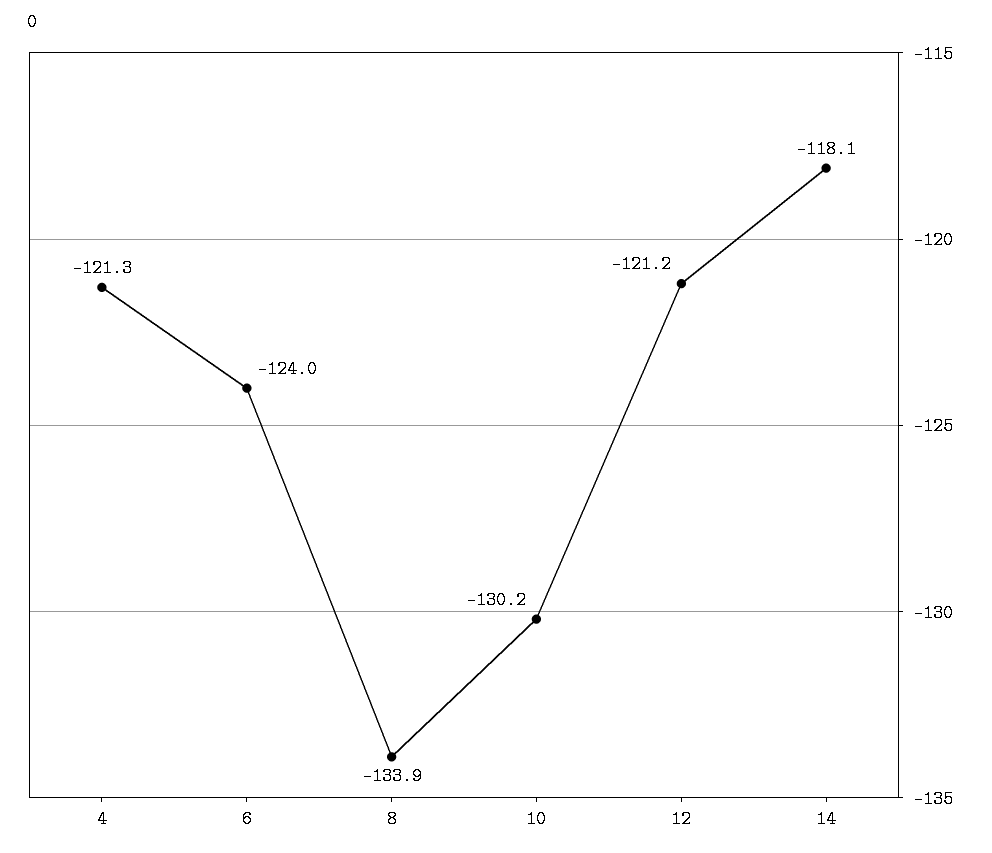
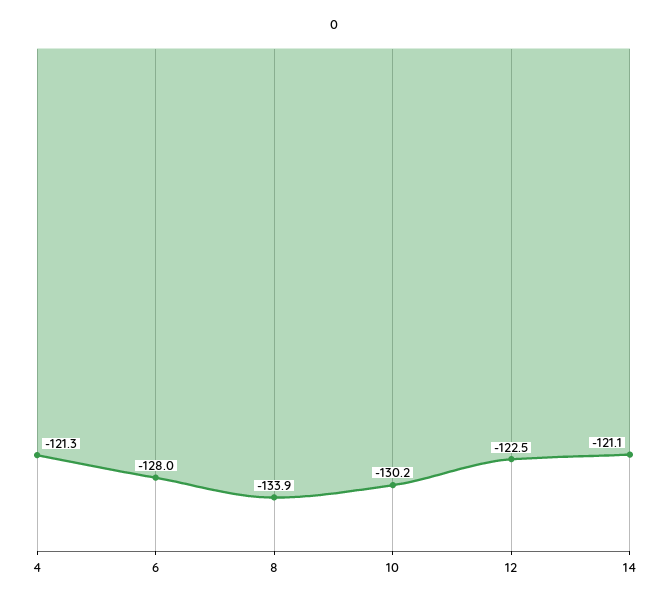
  {
    "4": -121.3,
-   "6": -124,
+   "6": -128,
    "8": -133.9,
    "10": -130.2,
-   "12": -121.2,
+   "12": -122.5,
-   "14": -118.1
+   "14": -121.1
  }

